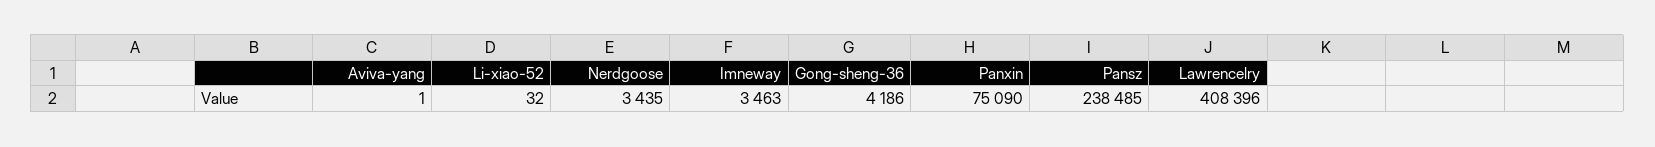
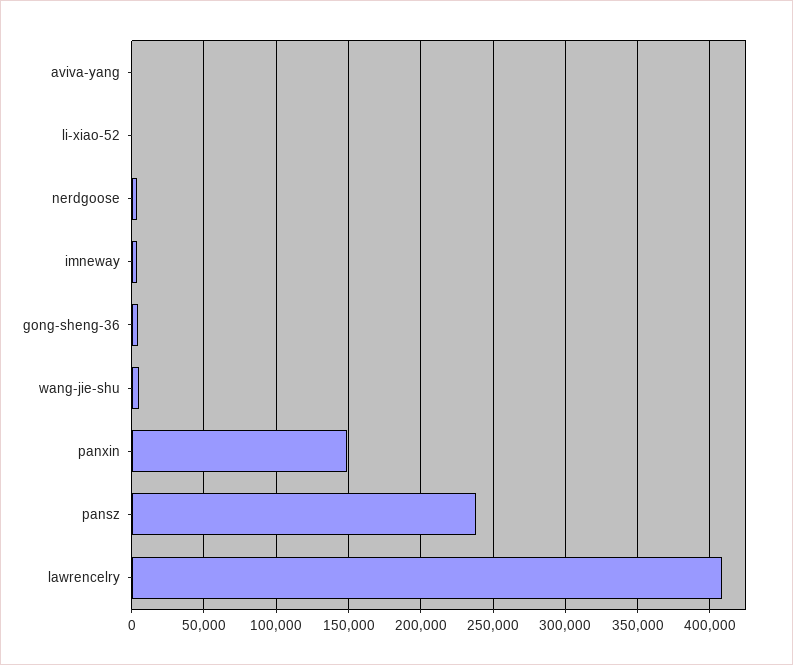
  {
    "Aviva-yang": 1,
    "Li-xiao-52": 32,
    "Nerdgoose": 3435,
    "Imneway": 3463,
    "Gong-sheng-36": 4186,
-   "Panxin": 75090,
+   "Panxin": 150000,
    "Pansz": 238485,
-   "Lawrencelry": 408396
+   "Lawrencelry": 408396,
+   "wang-jie-shu": 5000
  }

